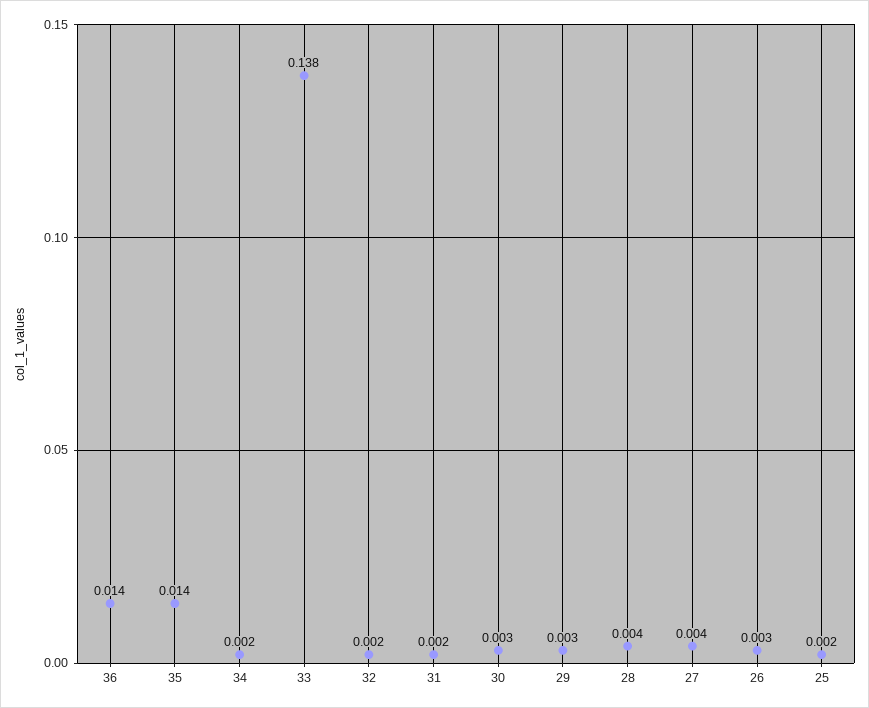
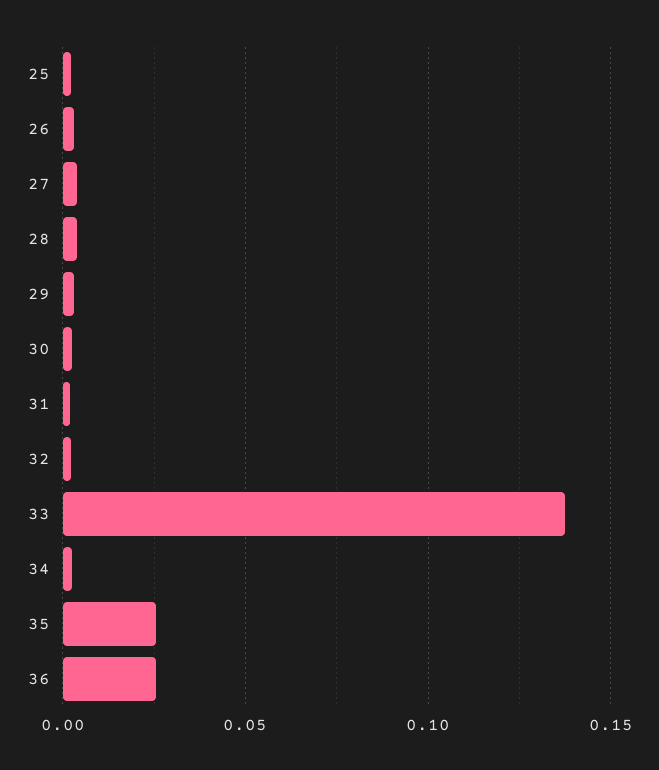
  {
-   "36": 0.014,
+   "36": 0.025,
-   "35": 0.014,
+   "35": 0.025,
    "34": 0.002,
    "33": 0.138,
    "32": 0.002,
    "31": 0.002,
    "30": 0.003,
    "29": 0.003,
    "28": 0.004,
    "27": 0.004,
    "26": 0.003,
    "25": 0.002
  }

